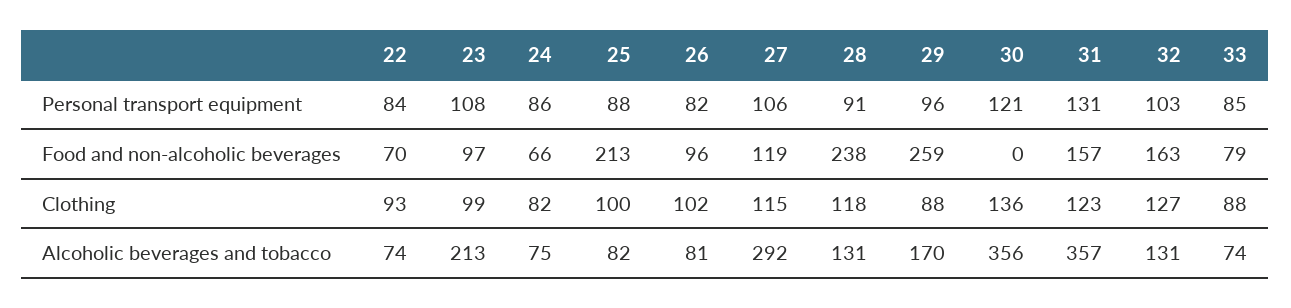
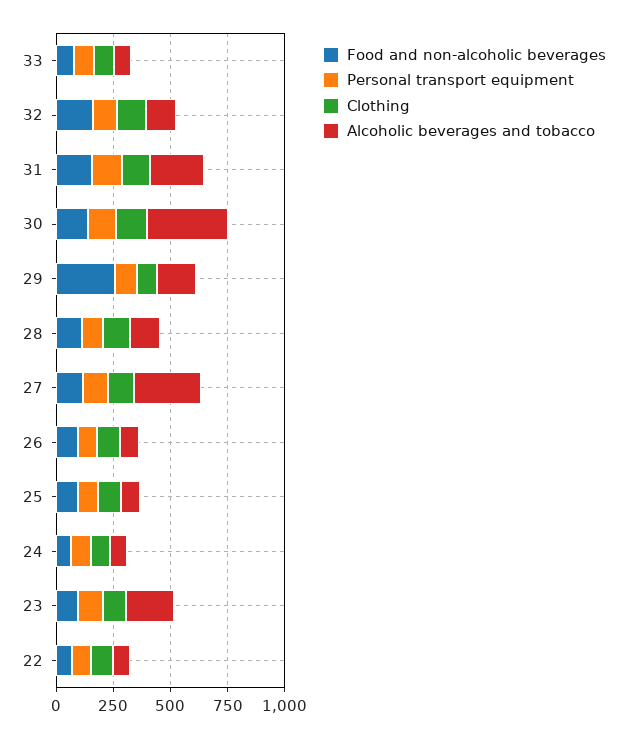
  {
    "Personal transport equipment": {
      "22": 84,
      "23": 108,
      "24": 86,
      "25": 88,
      "26": 82,
      "27": 106,
      "28": 91,
      "29": 96,
      "30": 121,
      "31": 131,
      "32": 103,
      "33": 85
    },
    "Food and non-alcoholic beverages": {
      "22": 70,
      "23": 97,
      "24": 66,
-     "25": 213,
+     "25": 100,
      "26": 96,
      "27": 119,
-     "28": 238,
+     "28": 100,
      "29": 259,
-     "30": 0,
+     "30": 150,
      "31": 157,
      "32": 163,
      "33": 79
    },
    "Clothing": {
      "22": 93,
      "23": 99,
      "24": 82,
      "25": 100,
      "26": 102,
      "27": 115,
      "28": 118,
      "29": 88,
      "30": 136,
      "31": 123,
      "32": 127,
      "33": 88
    },
    "Alcoholic beverages and tobacco": {
      "22": 74,
      "23": 213,
      "24": 75,
      "25": 82,
      "26": 81,
      "27": 292,
      "28": 131,
      "29": 170,
      "30": 356,
-     "31": 357,
+     "31": 250,
      "32": 131,
      "33": 74
    }
  }

